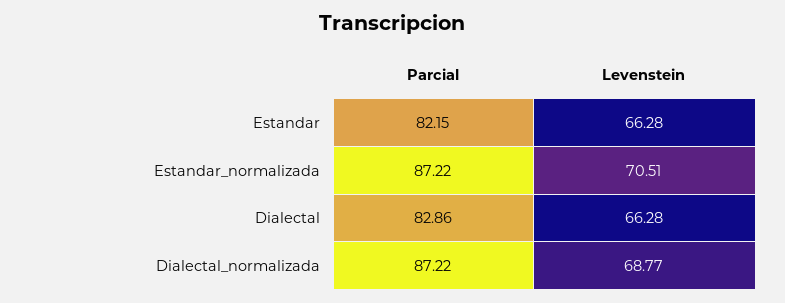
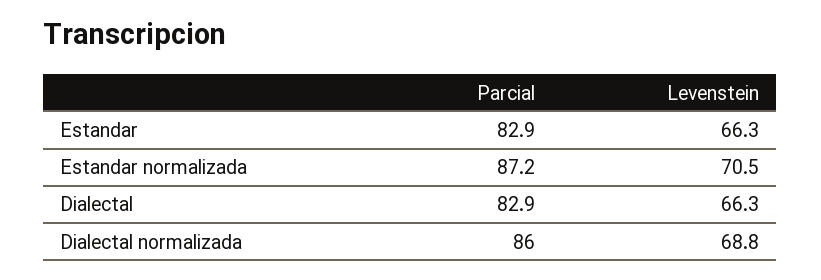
  {
    "Parcial": {
-     "Estandar": 82.15,
+     "Estandar": 82.9,
      "Estandar_normalizada": 87.22,
      "Dialectal": 82.86,
-     "Dialectal_normalizada": 87.22
+     "Dialectal_normalizada": 86
    },
    "Levenstein": {
      "Estandar": 66.28,
      "Estandar_normalizada": 70.51,
      "Dialectal": 66.28,
      "Dialectal_normalizada": 68.77
    }
  }

